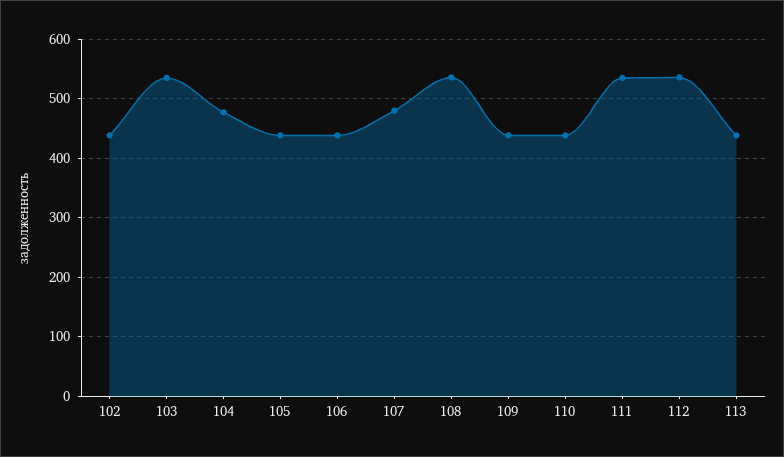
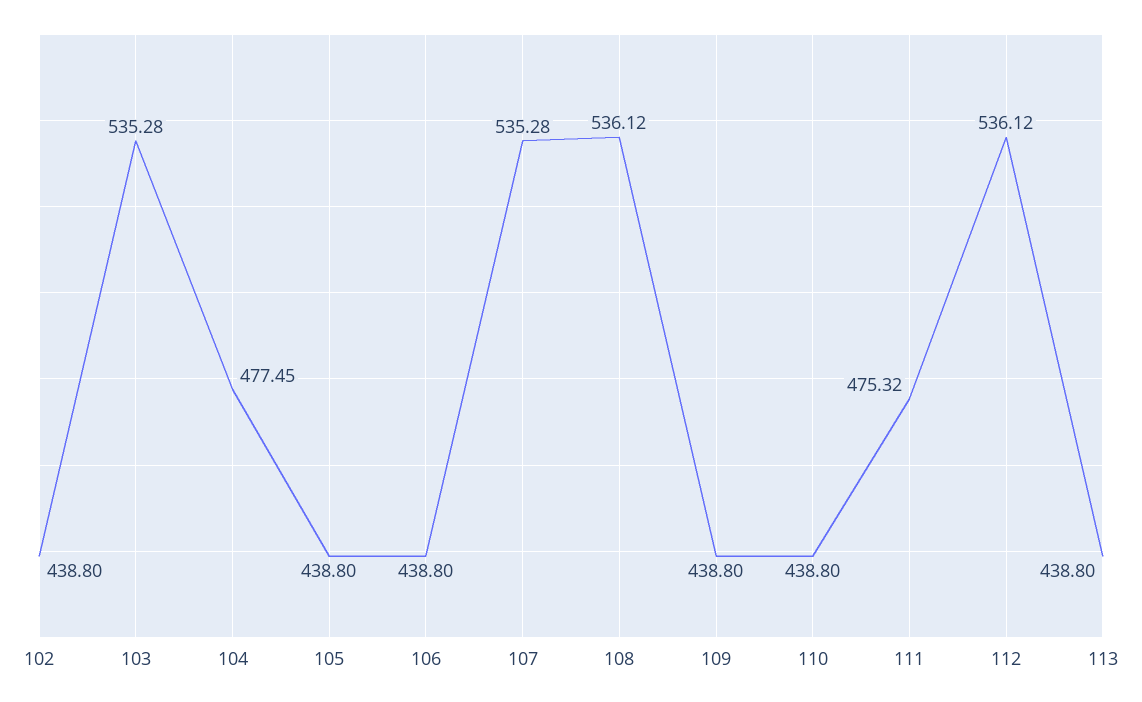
  {
    "102": 438.8,
    "103": 535.28,
    "104": 477.45,
    "105": 438.8,
    "106": 438.8,
-   "107": 480,
+   "107": 535.28,
    "108": 536.12,
    "109": 438.8,
    "110": 438.8,
-   "111": 540,
+   "111": 475.32,
    "112": 536.12,
    "113": 438.8
  }

